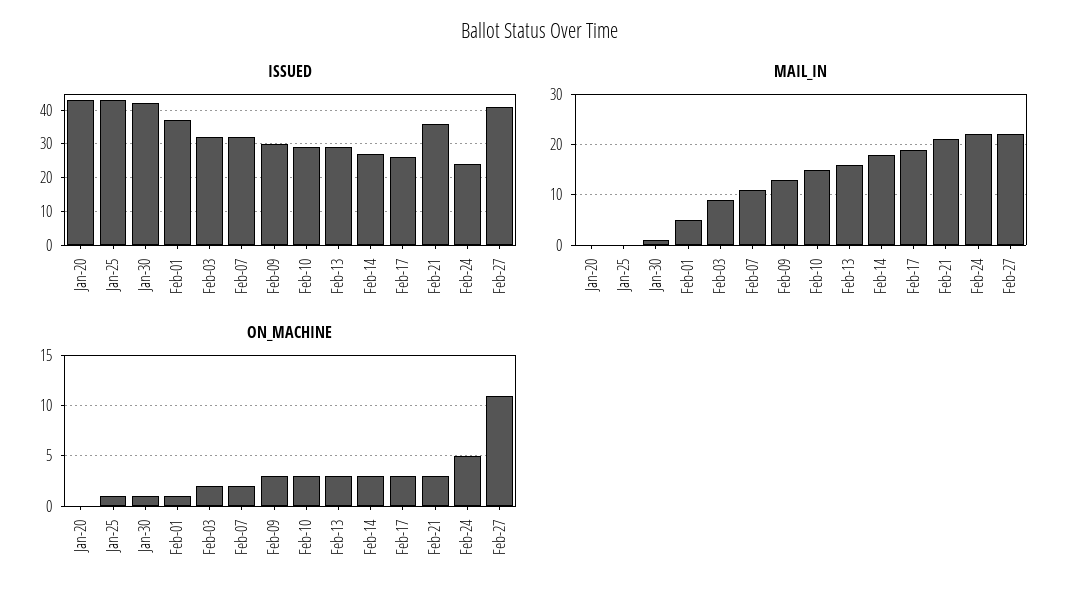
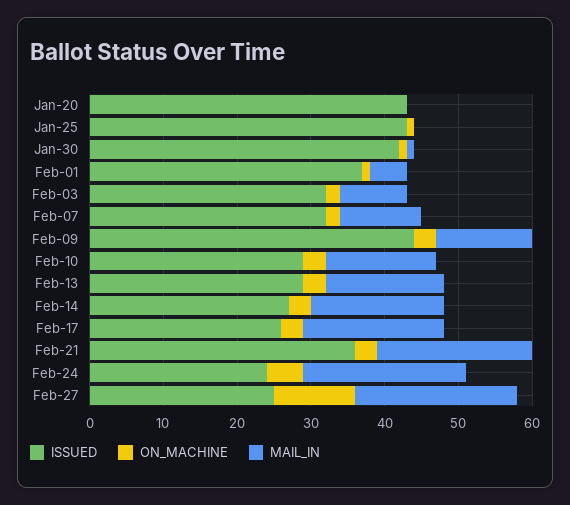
  {
    "ISSUED": {
      "Jan-20": 45,
      "Jan-25": 45,
      "Jan-30": 40,
      "Feb-01": 35,
      "Feb-03": 30,
      "Feb-07": 30,
-     "Feb-09": 30,
+     "Feb-09": 45,
      "Feb-10": 30,
      "Feb-13": 30,
      "Feb-14": 25,
      "Feb-17": 25,
      "Feb-21": 35,
      "Feb-24": 25,
-     "Feb-27": 40
+     "Feb-27": 25
    },
    "MAIL_IN": {
      "Jan-20": 0,
      "Jan-25": 0,
      "Jan-30": 0,
      "Feb-01": 5,
      "Feb-03": 10,
      "Feb-07": 10,
      "Feb-09": 15,
      "Feb-10": 15,
      "Feb-13": 15,
      "Feb-14": 20,
      "Feb-17": 20,
      "Feb-21": 20,
      "Feb-24": 20,
      "Feb-27": 20
    },
    "ON_MACHINE": {
      "Jan-20": 0,
      "Jan-25": 1,
      "Jan-30": 1,
      "Feb-01": 1,
      "Feb-03": 2,
      "Feb-07": 2,
      "Feb-09": 3,
      "Feb-10": 3,
      "Feb-13": 3,
      "Feb-14": 3,
      "Feb-17": 3,
      "Feb-21": 3,
      "Feb-24": 5,
      "Feb-27": 11
    }
  }

